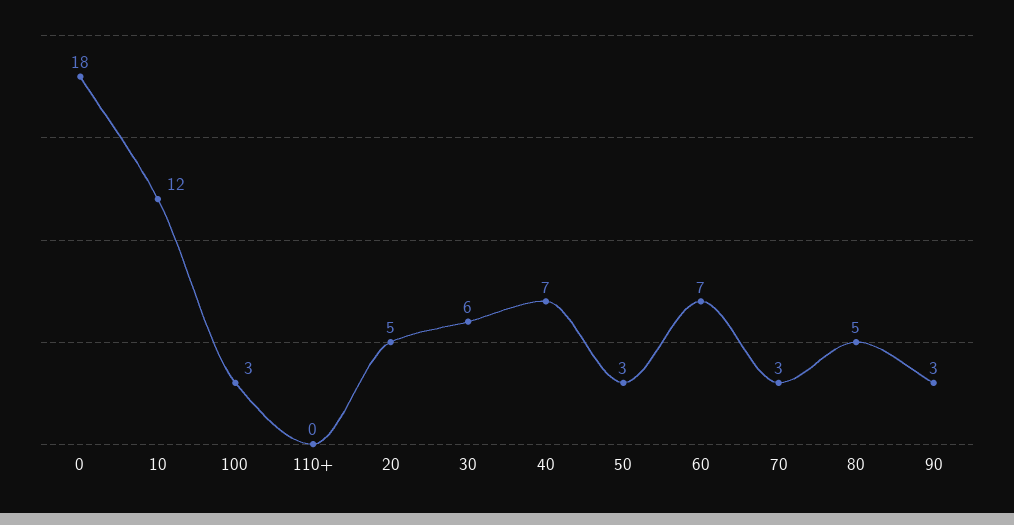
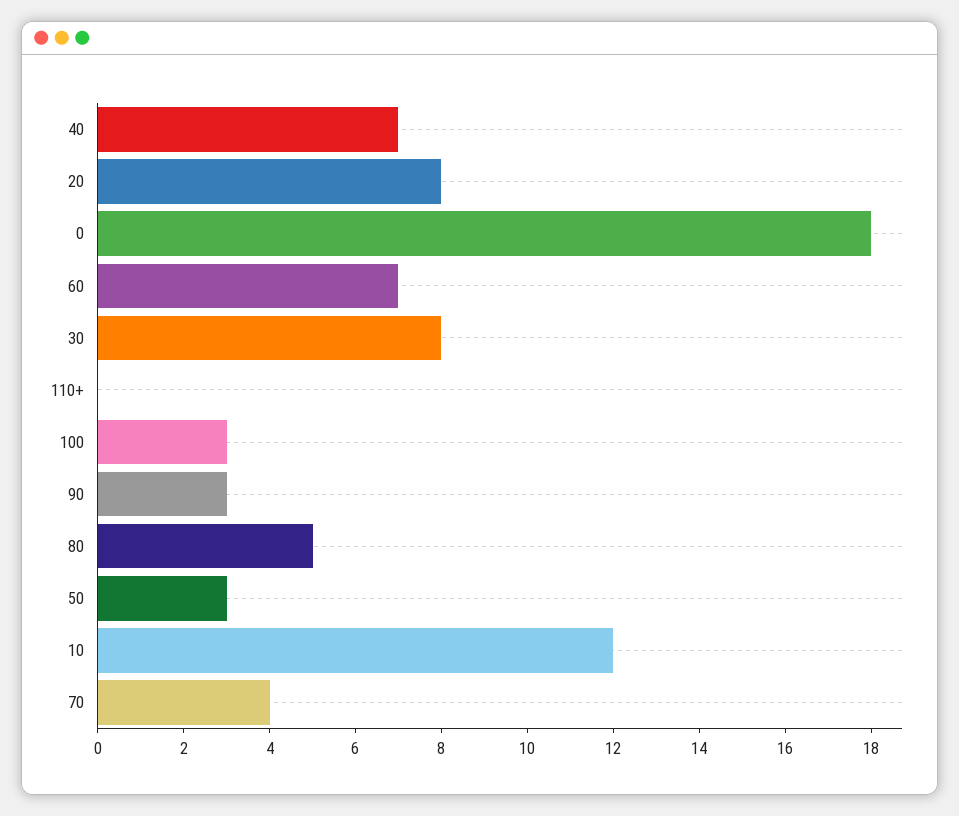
  {
    "0": 18,
    "10": 12,
    "100": 3,
    "110+": 0,
-   "20": 5,
+   "20": 8,
-   "30": 6,
+   "30": 8,
    "40": 7,
    "50": 3,
    "60": 7,
-   "70": 3,
+   "70": 4,
    "80": 5,
    "90": 3
  }

